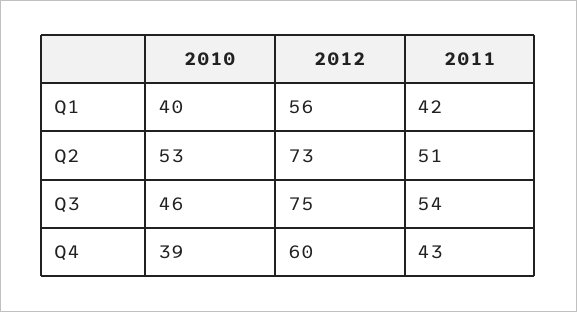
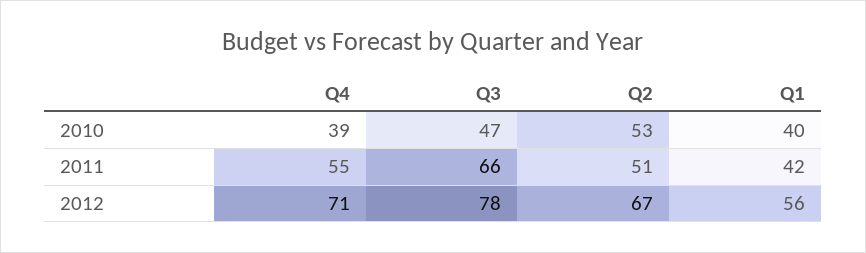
  {
    "2010": {
      "Q1": 40,
      "Q2": 53,
-     "Q3": 46,
+     "Q3": 47,
      "Q4": 39
    },
    "2012": {
      "Q1": 56,
-     "Q2": 73,
+     "Q2": 67,
-     "Q3": 75,
+     "Q3": 78,
-     "Q4": 60
+     "Q4": 71
    },
    "2011": {
      "Q1": 42,
      "Q2": 51,
-     "Q3": 54,
+     "Q3": 66,
-     "Q4": 43
+     "Q4": 55
    }
  }

